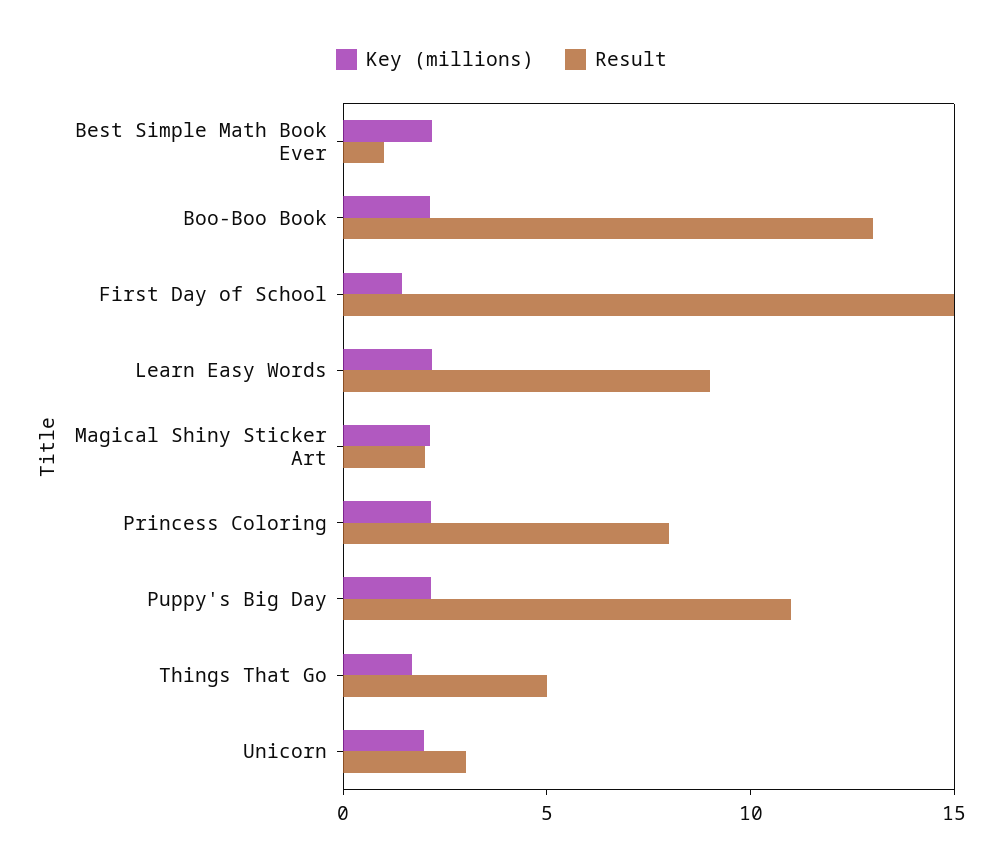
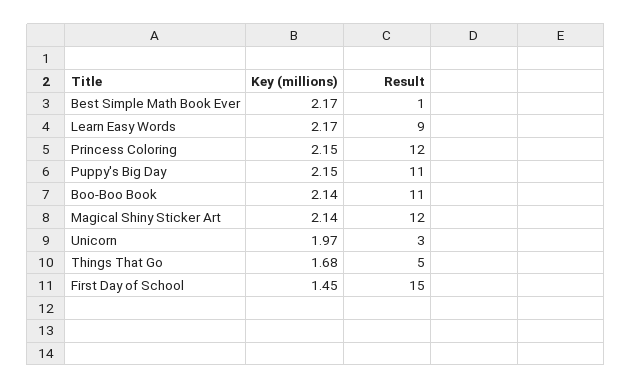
  {
    "Key (millions)": {
      "Best Simple Math Book Ever": 2.17,
      "Boo-Boo Book": 2.14,
      "First Day of School": 1.45,
      "Learn Easy Words": 2.17,
      "Magical Shiny Sticker Art": 2.14,
      "Princess Coloring": 2.15,
      "Puppy's Big Day": 2.15,
      "Things That Go": 1.68,
      "Unicorn": 1.97
    },
    "Result": {
      "Best Simple Math Book Ever": 1,
-     "Boo-Boo Book": 13,
+     "Boo-Boo Book": 11,
      "First Day of School": 15,
      "Learn Easy Words": 9,
-     "Magical Shiny Sticker Art": 2,
+     "Magical Shiny Sticker Art": 12,
-     "Princess Coloring": 8,
+     "Princess Coloring": 12,
      "Puppy's Big Day": 11,
      "Things That Go": 5,
      "Unicorn": 3
    }
  }

